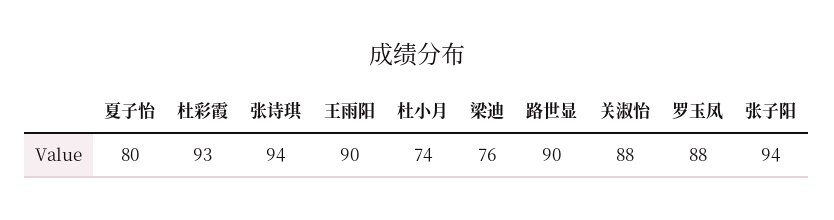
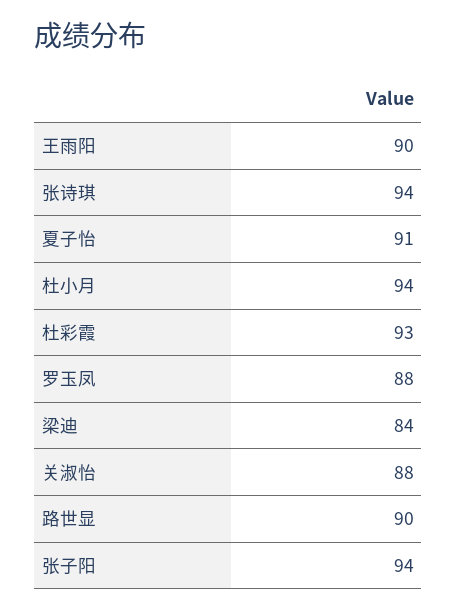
  {
-   "夏子怡": 80,
+   "夏子怡": 91,
    "杜彩霞": 93,
    "张诗琪": 94,
    "王雨阳": 90,
-   "杜小月": 74,
+   "杜小月": 94,
-   "梁迪": 76,
+   "梁迪": 84,
    "路世显": 90,
    "关淑怡": 88,
    "罗玉凤": 88,
    "张子阳": 94
  }

